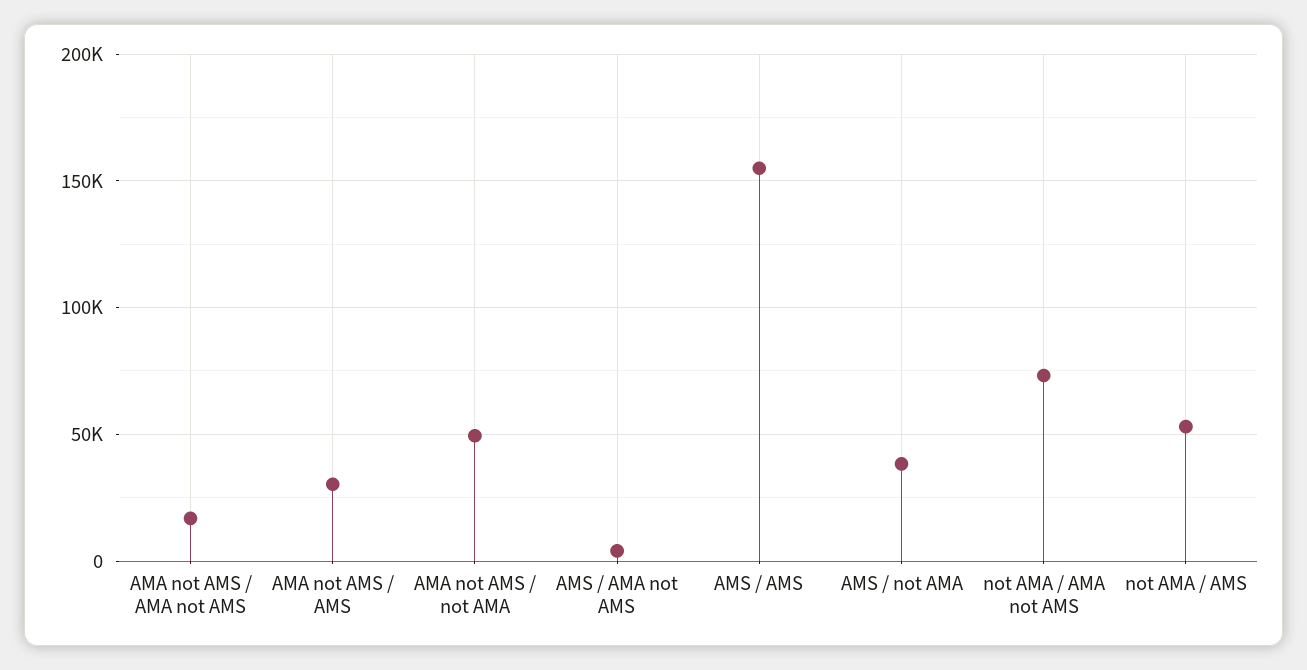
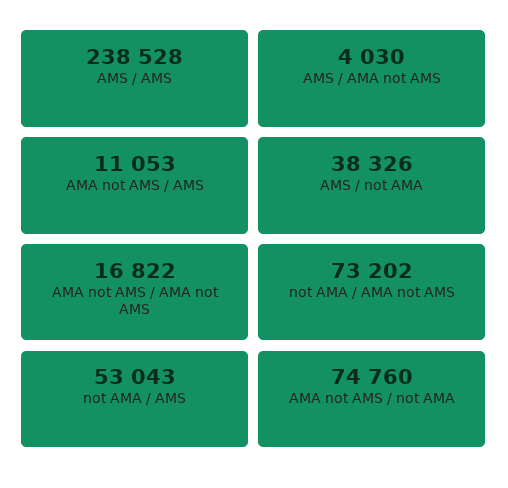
  {
    "AMA not AMS / AMA not AMS": 16822,
-   "AMA not AMS / AMS": 30000,
+   "AMA not AMS / AMS": 11053,
-   "AMA not AMS / not AMA": 50000,
+   "AMA not AMS / not AMA": 74760,
    "AMS / AMA not AMS": 4030,
-   "AMS / AMS": 155000,
+   "AMS / AMS": 238528,
    "AMS / not AMA": 38326,
    "not AMA / AMA not AMS": 73202,
    "not AMA / AMS": 53043
  }

